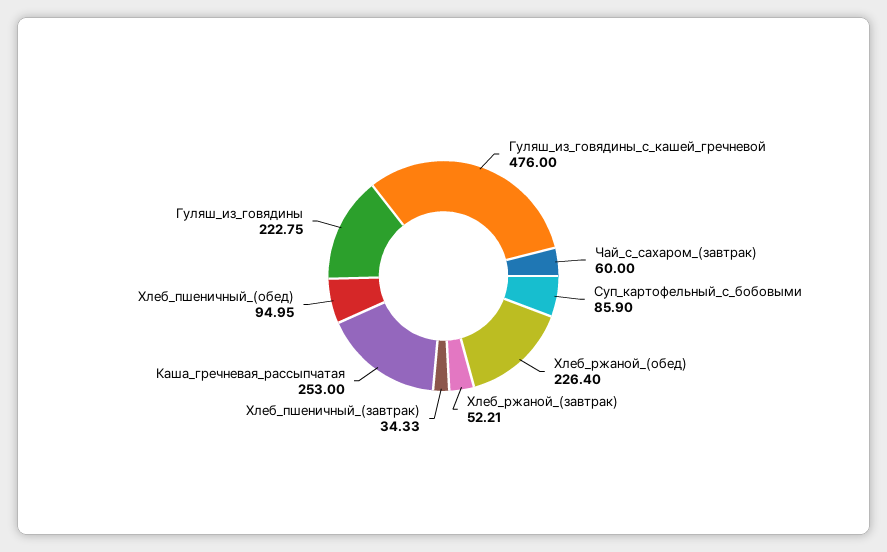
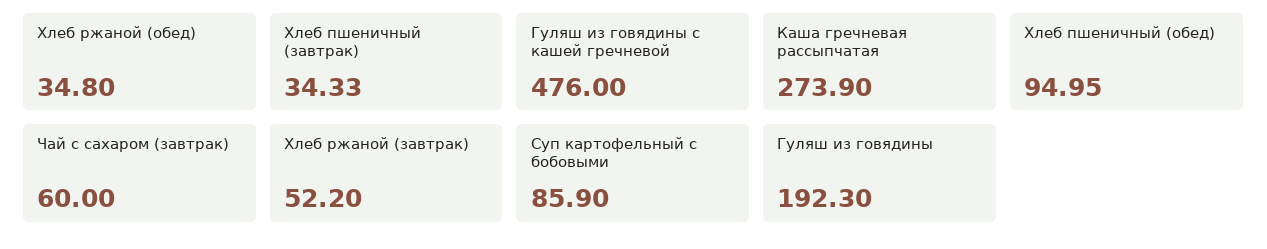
  {
    "Гуляш_из_говядины_с_кашей_гречневой": 476,
    "Чай_с_сахаром_(завтрак)": 60,
    "Суп_картофельный_с_бобовыми": 85.9,
-   "Хлеб_ржаной_(обед)": 226.4,
+   "Хлеб_ржаной_(обед)": 34.8,
-   "Хлеб_ржаной_(завтрак)": 52.21,
+   "Хлеб_ржаной_(завтрак)": 52.2,
    "Хлеб_пшеничный_(завтрак)": 34.33,
-   "Каша_гречневая_рассыпчатая": 253,
+   "Каша_гречневая_рассыпчатая": 273.9,
    "Хлеб_пшеничный_(обед)": 94.95,
-   "Гуляш_из_говядины": 222.75
+   "Гуляш_из_говядины": 192.3
  }

